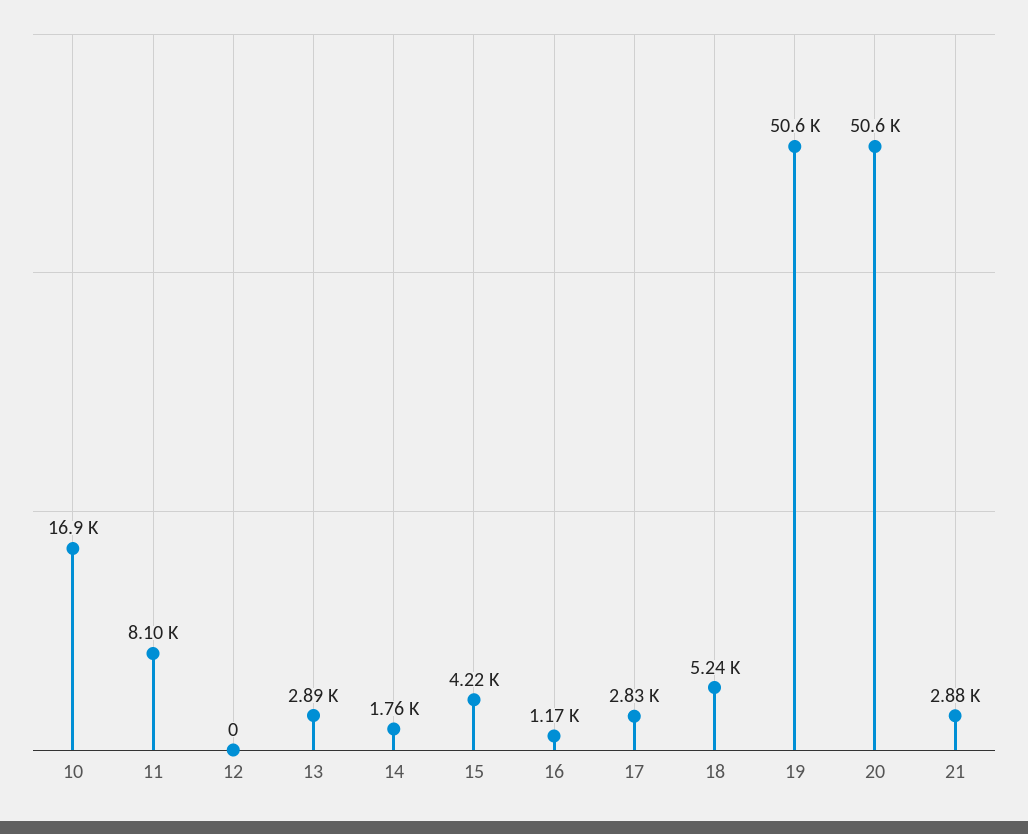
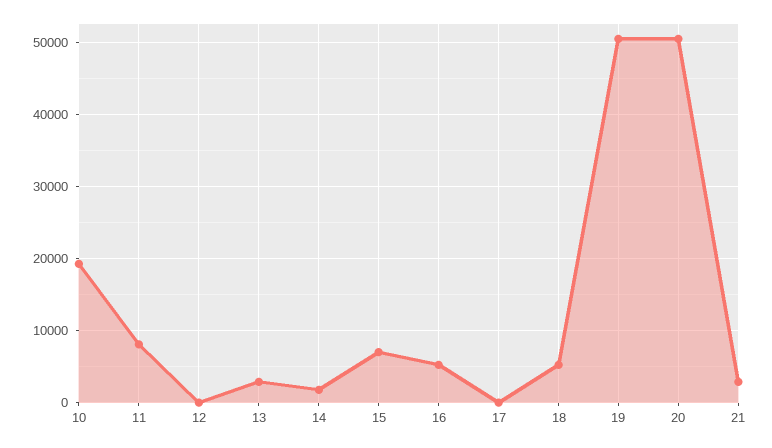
  {
-   "10": 16900,
+   "10": 19000,
    "11": 8100,
    "12": 0,
    "13": 2890,
    "14": 1760,
-   "15": 4220,
+   "15": 7000,
-   "16": 1170,
+   "16": 5000,
-   "17": 2830,
+   "17": 0,
    "18": 5240,
    "19": 50600,
    "20": 50600,
    "21": 2880
  }

